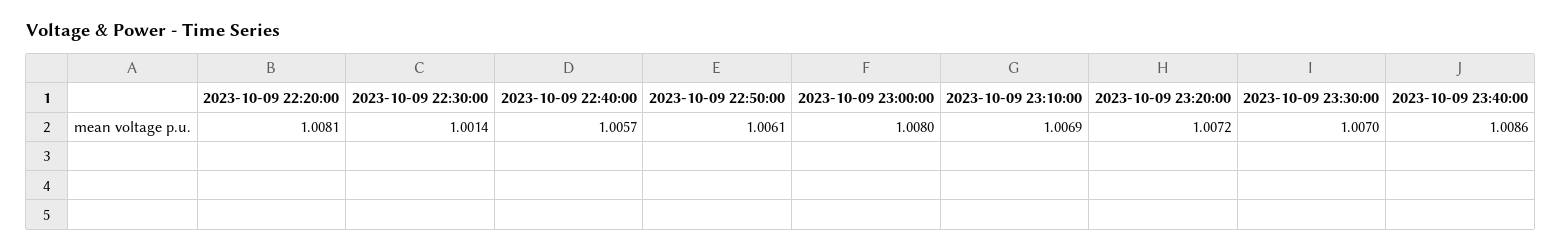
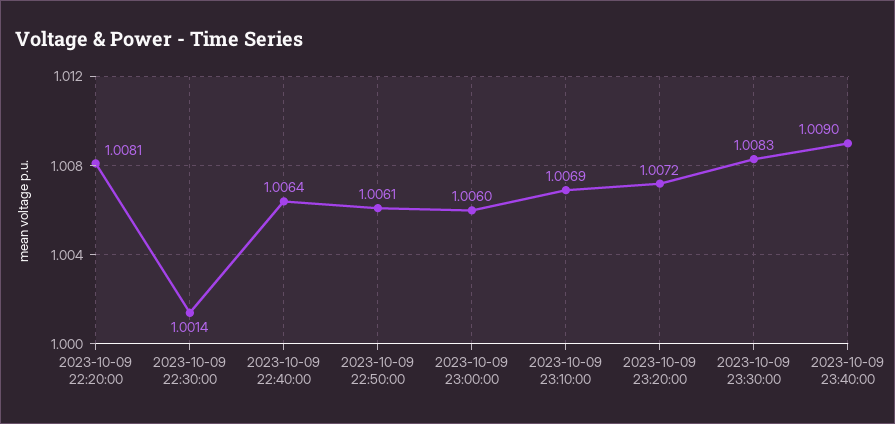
  {
    "2023-10-09 22:20:00": 1.0081,
    "2023-10-09 22:30:00": 1.0014,
-   "2023-10-09 22:40:00": 1.0057,
+   "2023-10-09 22:40:00": 1.0064,
    "2023-10-09 22:50:00": 1.0061,
-   "2023-10-09 23:00:00": 1.008,
+   "2023-10-09 23:00:00": 1.006,
    "2023-10-09 23:10:00": 1.0069,
    "2023-10-09 23:20:00": 1.0072,
-   "2023-10-09 23:30:00": 1.007,
+   "2023-10-09 23:30:00": 1.0083,
-   "2023-10-09 23:40:00": 1.0086
+   "2023-10-09 23:40:00": 1.009
  }

